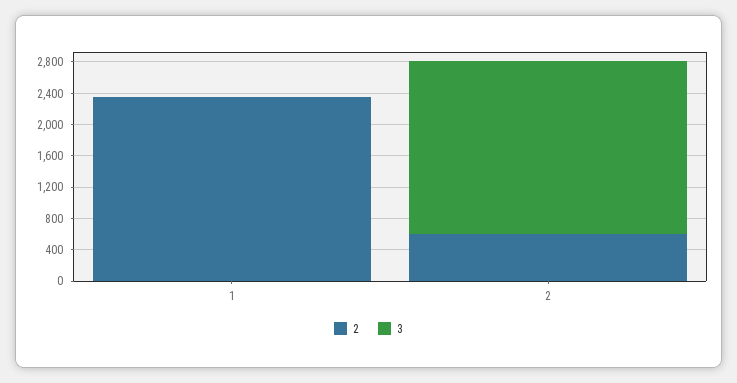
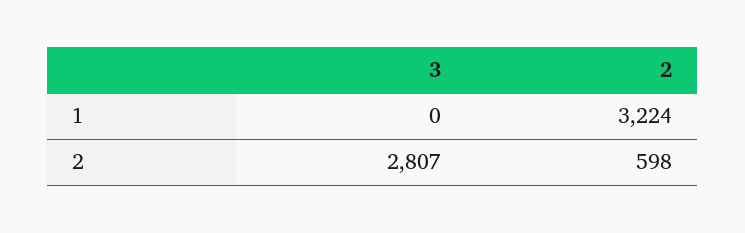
  {
    "2": {
-     "1": 2400,
+     "1": 3224,
      "2": 598
    },
    "3": {
      "1": 0,
-     "2": 2200
+     "2": 2807
    }
  }

